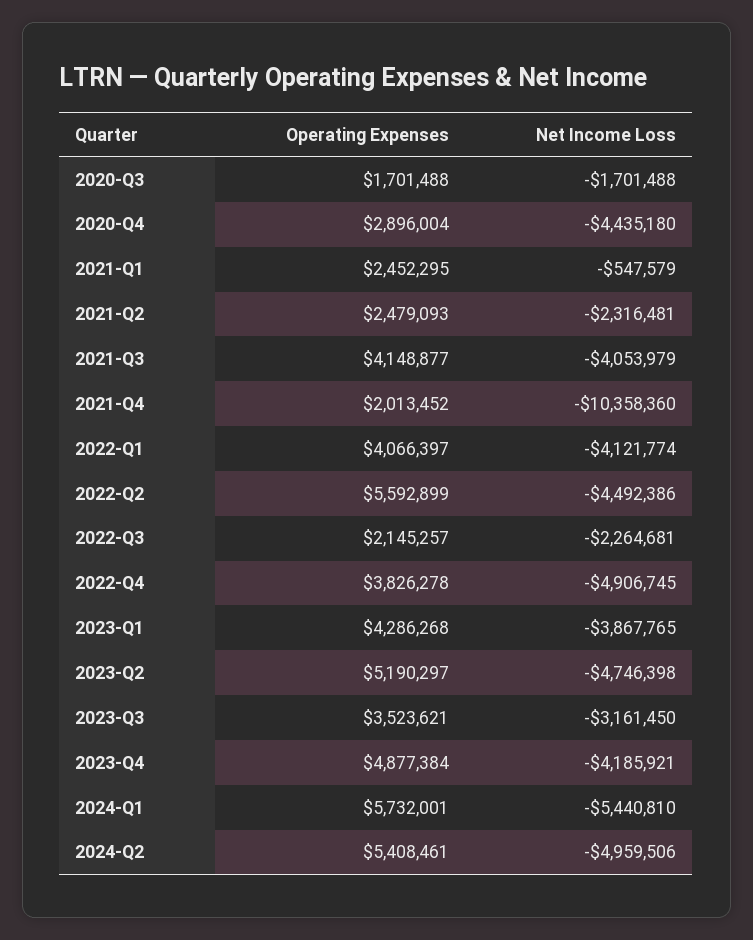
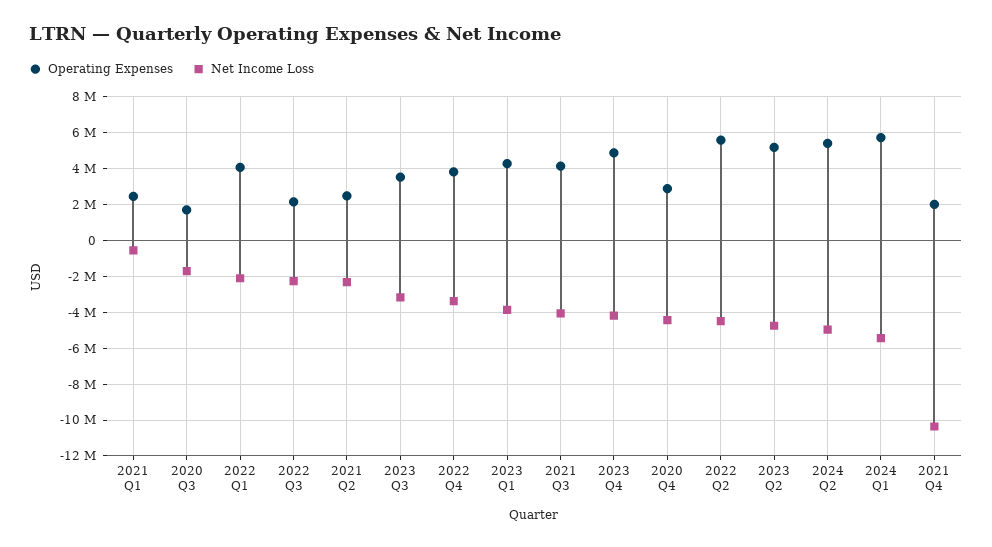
  {
    "Operating Expenses": {
      "2020-Q3": 1701488,
      "2020-Q4": 2896004,
      "2021-Q1": 2452295,
      "2021-Q2": 2479093,
      "2021-Q3": 4148877,
      "2021-Q4": 2013452,
      "2022-Q1": 4066397,
      "2022-Q2": 5592899,
      "2022-Q3": 2145257,
      "2022-Q4": 3826278,
      "2023-Q1": 4286268,
      "2023-Q2": 5190297,
      "2023-Q3": 3523621,
      "2023-Q4": 4877384,
      "2024-Q1": 5732001,
      "2024-Q2": 5408461
    },
    "Net Income Loss": {
      "2020-Q3": -1701488,
      "2020-Q4": -4435180,
      "2021-Q1": -547579,
      "2021-Q2": -2316481,
      "2021-Q3": -4053979,
      "2021-Q4": -10358360,
-     "2022-Q1": -4121774,
+     "2022-Q1": -2000000,
      "2022-Q2": -4492386,
      "2022-Q3": -2264681,
-     "2022-Q4": -4906745,
+     "2022-Q4": -3500000,
      "2023-Q1": -3867765,
      "2023-Q2": -4746398,
      "2023-Q3": -3161450,
      "2023-Q4": -4185921,
      "2024-Q1": -5440810,
      "2024-Q2": -4959506
    }
  }

